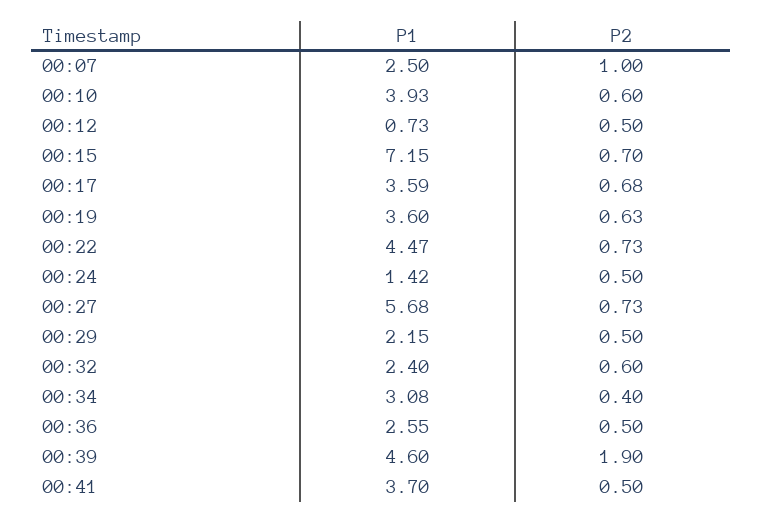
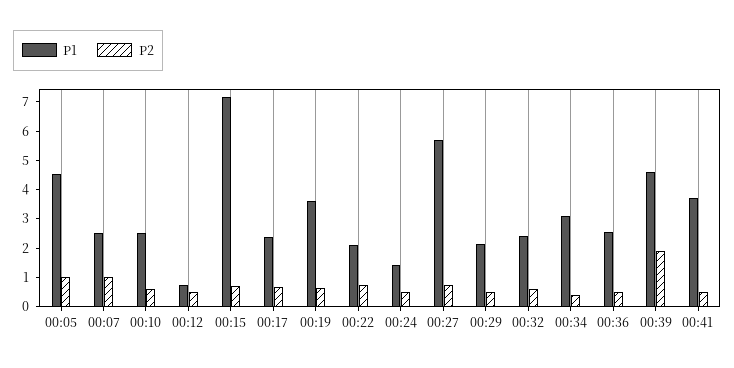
  {
    "P1": {
      "00:07": 2.5,
-     "00:10": 3.93,
+     "00:10": 2.5,
      "00:12": 0.73,
      "00:15": 7.15,
-     "00:17": 3.59,
+     "00:17": 2.5,
      "00:19": 3.6,
-     "00:22": 4.47,
+     "00:22": 2,
      "00:24": 1.42,
      "00:27": 5.68,
      "00:29": 2.15,
      "00:32": 2.4,
      "00:34": 3.08,
      "00:36": 2.55,
      "00:39": 4.6,
-     "00:41": 3.7
+     "00:41": 3.7,
+     "00:05": 4.5
    },
    "P2": {
      "00:07": 1,
      "00:10": 0.6,
      "00:12": 0.5,
      "00:15": 0.7,
      "00:17": 0.68,
      "00:19": 0.63,
      "00:22": 0.73,
      "00:24": 0.5,
      "00:27": 0.73,
      "00:29": 0.5,
      "00:32": 0.6,
      "00:34": 0.4,
      "00:36": 0.5,
      "00:39": 1.9,
-     "00:41": 0.5
+     "00:41": 0.5,
+     "00:05": 1
    }
  }

